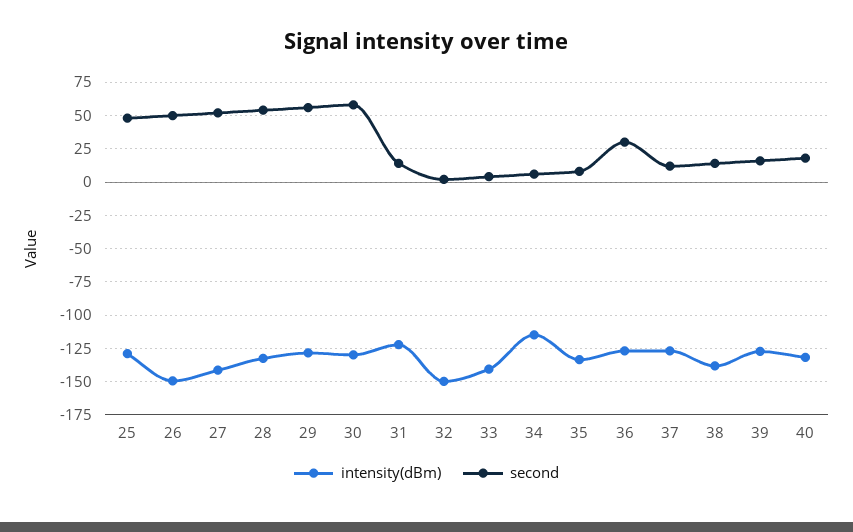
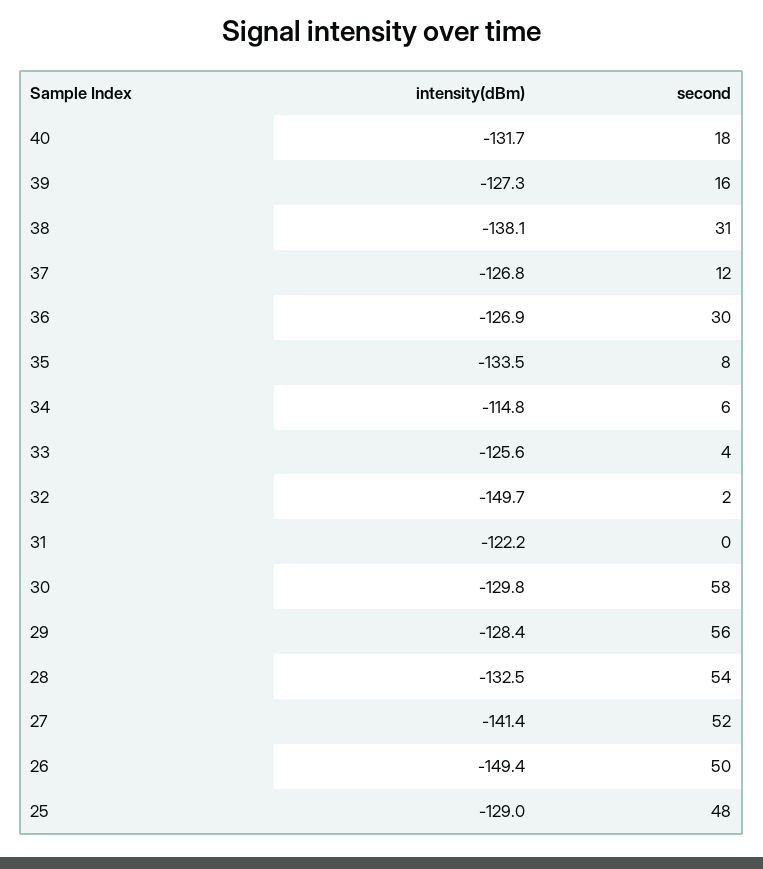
  {
    "intensity(dBm)": {
      "25": -129,
      "26": -149.4,
      "27": -141.4,
      "28": -132.5,
      "29": -128.4,
      "30": -129.8,
      "31": -122.2,
      "32": -149.7,
-     "33": -140,
+     "33": -125.6,
      "34": -114.8,
      "35": -133.5,
      "36": -126.9,
      "37": -126.8,
      "38": -138.1,
      "39": -127.3,
      "40": -131.7
    },
    "second": {
      "25": 48,
      "26": 50,
      "27": 52,
      "28": 54,
      "29": 56,
      "30": 58,
-     "31": 15,
+     "31": 0,
      "32": 2,
      "33": 4,
      "34": 6,
      "35": 8,
      "36": 30,
      "37": 12,
-     "38": 15,
+     "38": 31,
      "39": 16,
      "40": 18
    }
  }

